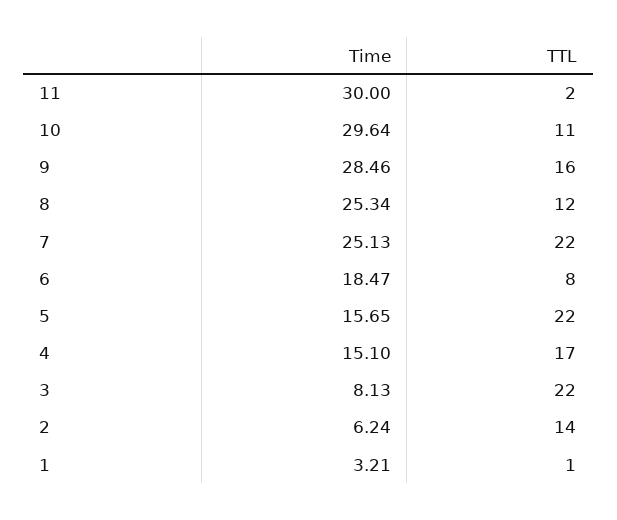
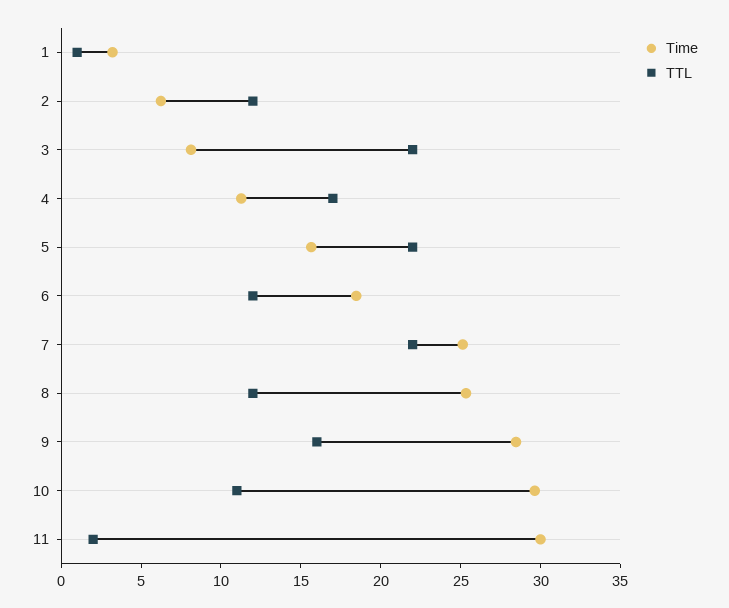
  {
    "Time": {
      "11": 30,
      "10": 29.64,
      "9": 28.46,
      "8": 25.34,
      "7": 25.13,
      "6": 18.47,
      "5": 15.65,
-     "4": 15.1,
+     "4": 11,
      "3": 8.13,
      "2": 6.24,
      "1": 3.21
    },
    "TTL": {
      "11": 2,
      "10": 11,
      "9": 16,
      "8": 12,
      "7": 22,
-     "6": 8,
+     "6": 12,
      "5": 22,
      "4": 17,
      "3": 22,
-     "2": 14,
+     "2": 12,
      "1": 1
    }
  }

